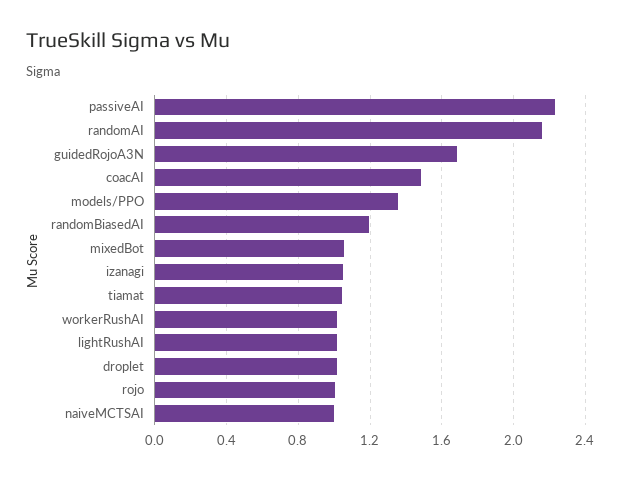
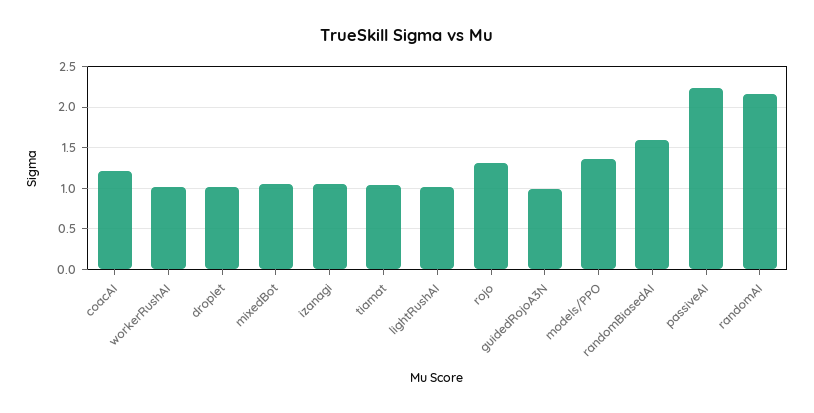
  {
    "passiveAI": 2.25,
    "randomAI": 2.15,
-   "guidedRojoA3N": 1.7,
+   "guidedRojoA3N": 1,
-   "coacAI": 1.5,
+   "coacAI": 1.2,
    "models/PPO": 1.35,
-   "randomBiasedAI": 1.2,
+   "randomBiasedAI": 1.6,
    "mixedBot": 1.05,
    "izanagi": 1.05,
    "tiamat": 1.05,
    "workerRushAI": 1,
    "lightRushAI": 1,
    "droplet": 1,
-   "rojo": 1,
+   "rojo": 1.3
-   "naiveMCTSAI": 1
  }

